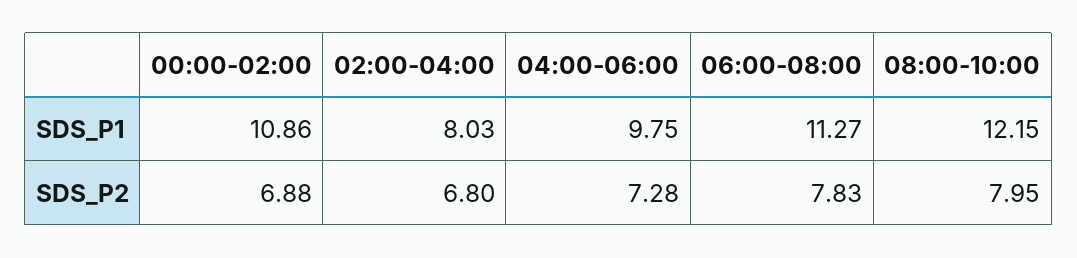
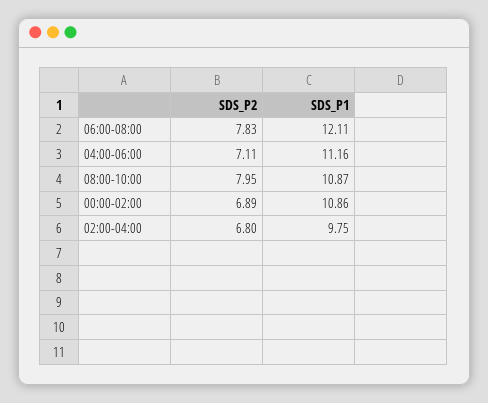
  {
    "00:00-02:00": {
      "SDS_P1": 10.86,
-     "SDS_P2": 6.88
+     "SDS_P2": 6.89
    },
    "02:00-04:00": {
-     "SDS_P1": 8.03,
+     "SDS_P1": 9.75,
      "SDS_P2": 6.8
    },
    "04:00-06:00": {
-     "SDS_P1": 9.75,
+     "SDS_P1": 11.16,
-     "SDS_P2": 7.28
+     "SDS_P2": 7.11
    },
    "06:00-08:00": {
-     "SDS_P1": 11.27,
+     "SDS_P1": 12.11,
      "SDS_P2": 7.83
    },
    "08:00-10:00": {
-     "SDS_P1": 12.15,
+     "SDS_P1": 10.87,
      "SDS_P2": 7.95
    }
  }

